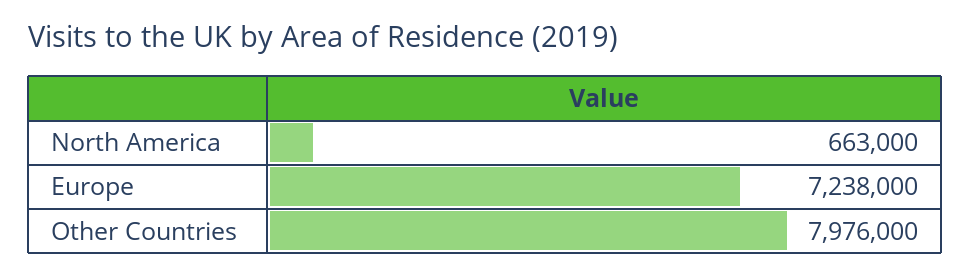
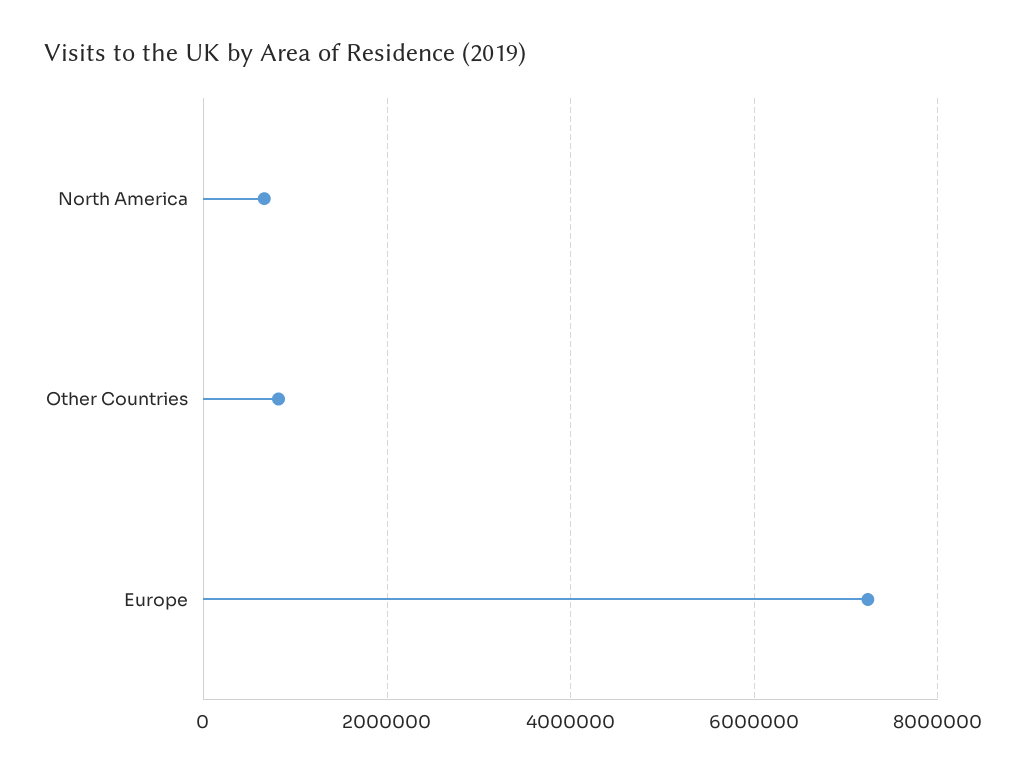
  {
    "North America": 663000,
    "Europe": 7238000,
-   "Other Countries": 7976000
+   "Other Countries": 800000
  }

